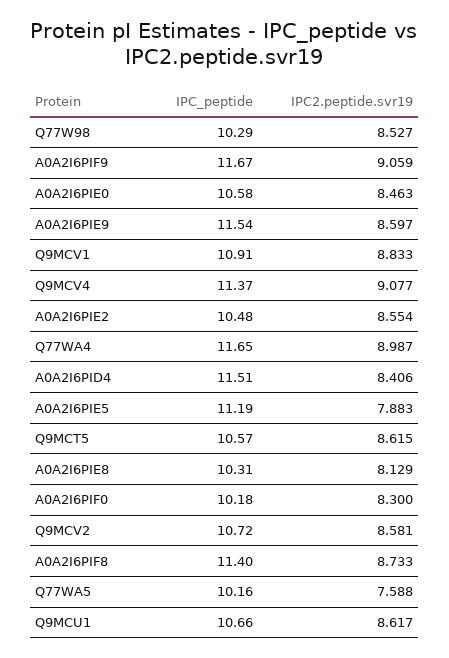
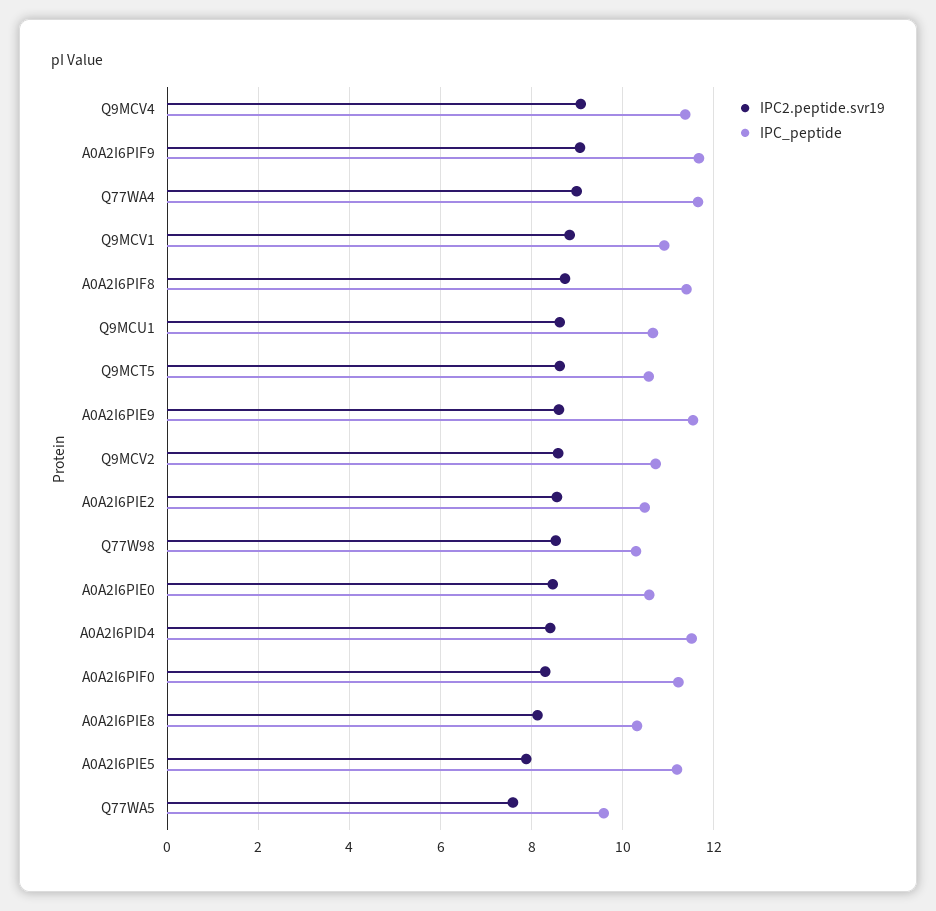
  {
    "IPC_peptide": {
      "Q77W98": 10.29,
      "A0A2I6PIF9": 11.67,
      "A0A2I6PIE0": 10.58,
      "A0A2I6PIE9": 11.54,
      "Q9MCV1": 10.91,
      "Q9MCV4": 11.37,
      "A0A2I6PIE2": 10.48,
      "Q77WA4": 11.65,
      "A0A2I6PID4": 11.51,
      "A0A2I6PIE5": 11.19,
      "Q9MCT5": 10.57,
      "A0A2I6PIE8": 10.31,
-     "A0A2I6PIF0": 10.18,
+     "A0A2I6PIF0": 11.2,
      "Q9MCV2": 10.72,
      "A0A2I6PIF8": 11.4,
-     "Q77WA5": 10.16,
+     "Q77WA5": 9.6,
      "Q9MCU1": 10.66
    },
    "IPC2.peptide.svr19": {
      "Q77W98": 8.527,
      "A0A2I6PIF9": 9.059,
      "A0A2I6PIE0": 8.463,
      "A0A2I6PIE9": 8.597,
      "Q9MCV1": 8.833,
      "Q9MCV4": 9.077,
      "A0A2I6PIE2": 8.554,
      "Q77WA4": 8.987,
      "A0A2I6PID4": 8.406,
      "A0A2I6PIE5": 7.883,
      "Q9MCT5": 8.615,
      "A0A2I6PIE8": 8.129,
      "A0A2I6PIF0": 8.3,
      "Q9MCV2": 8.581,
      "A0A2I6PIF8": 8.733,
      "Q77WA5": 7.588,
      "Q9MCU1": 8.617
    }
  }

